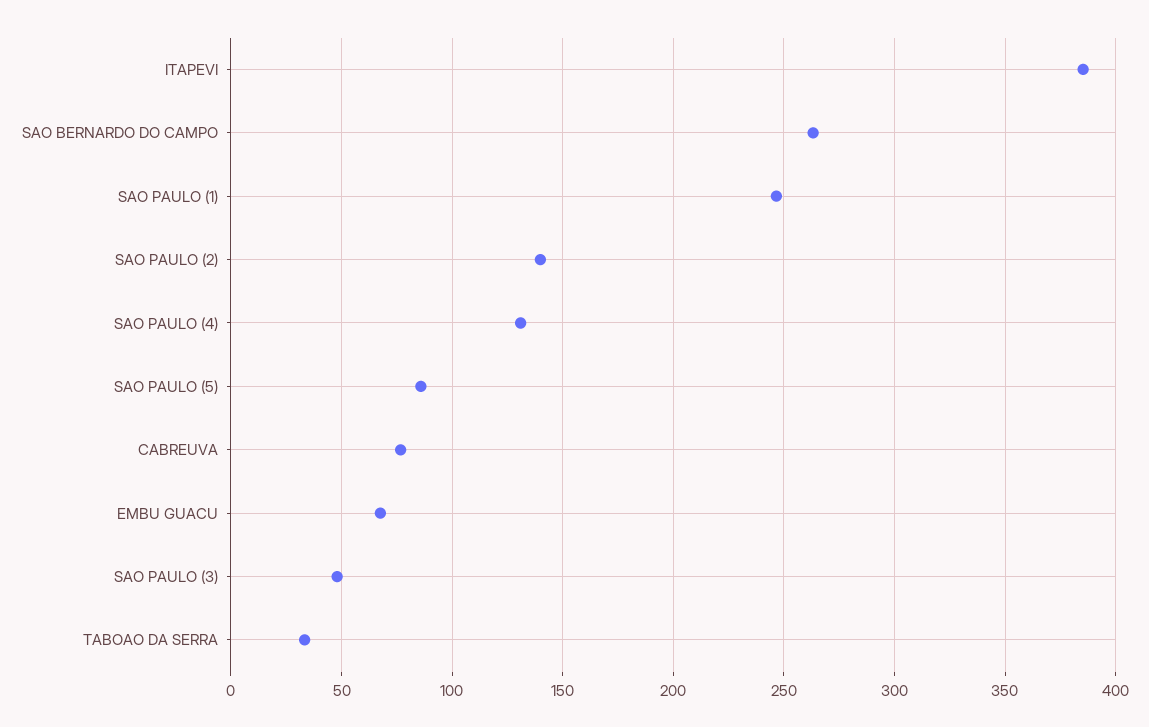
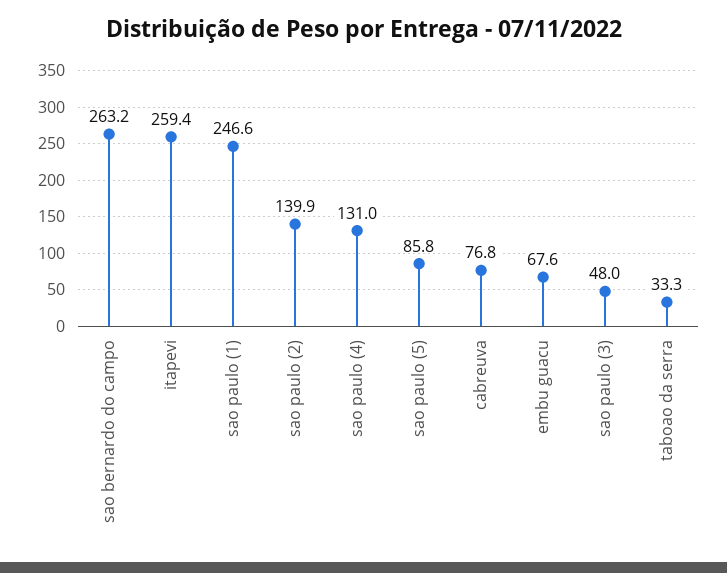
  {
-   "ITAPEVI": 385,
+   "ITAPEVI": 259.4,
    "SAO BERNARDO DO CAMPO": 263.2,
    "SAO PAULO (1)": 246.6,
    "SAO PAULO (2)": 139.9,
    "SAO PAULO (4)": 131,
    "SAO PAULO (5)": 85.8,
    "CABREUVA": 76.8,
    "EMBU GUACU": 67.6,
    "SAO PAULO (3)": 48,
    "TABOAO DA SERRA": 33.3
  }

